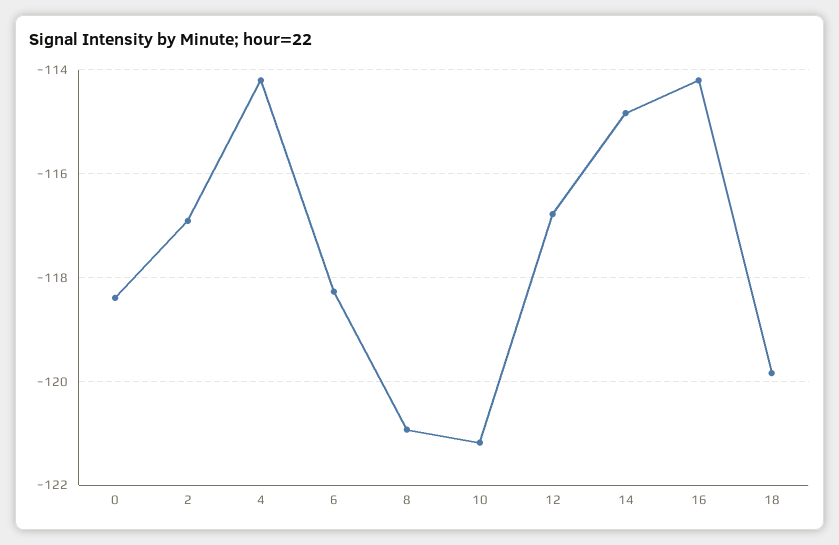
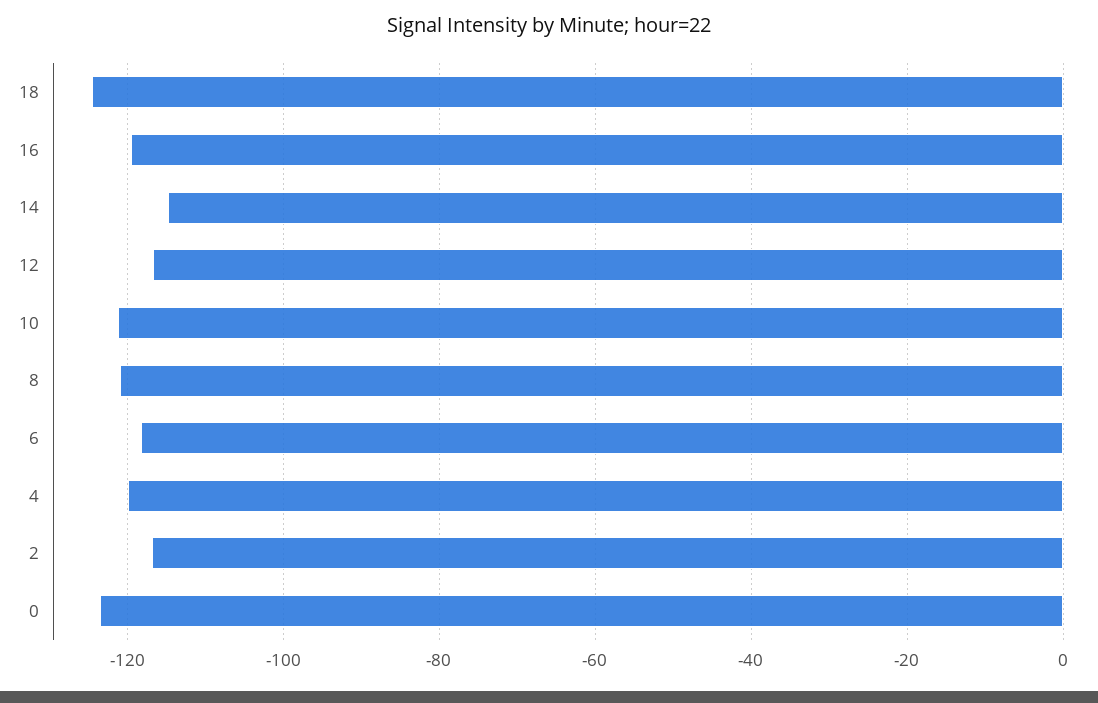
  {
-   "0": -118.4,
+   "0": -124,
    "2": -117,
-   "4": -114.2,
+   "4": -120,
    "6": -118.2,
    "8": -121,
    "10": -121.2,
    "12": -116.8,
    "14": -114.8,
-   "16": -114.2,
+   "16": -120,
-   "18": -119.8
+   "18": -124
  }

